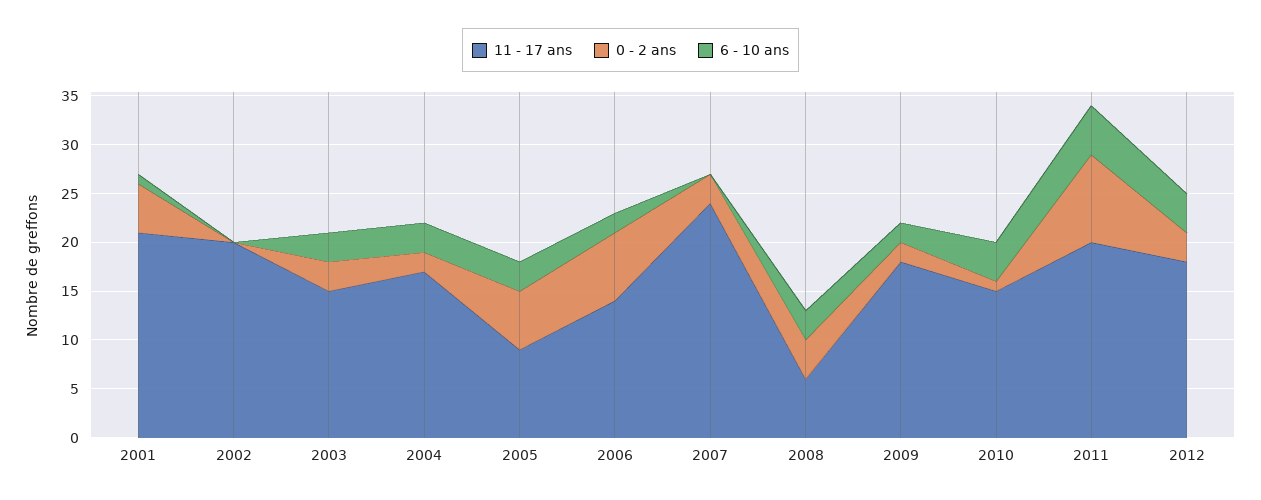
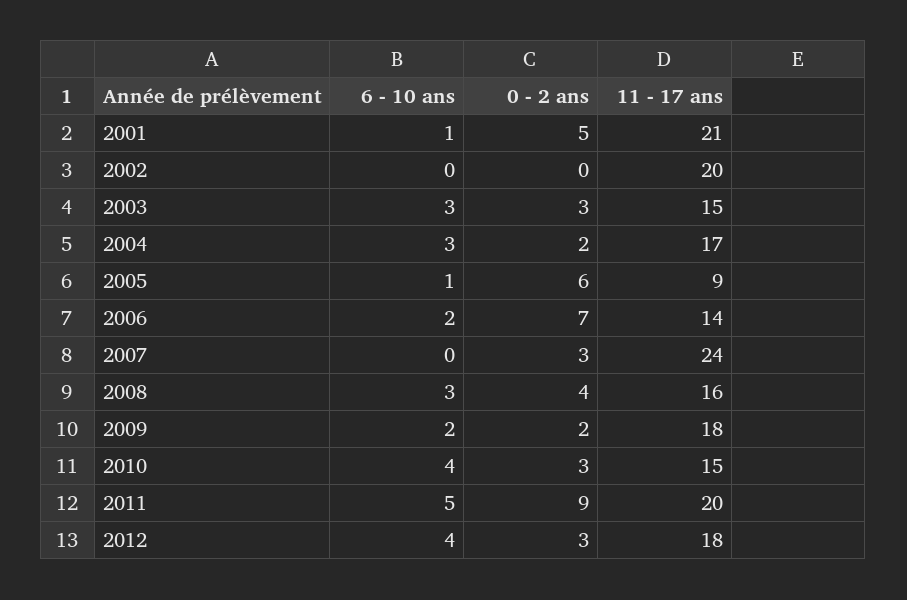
  {
    "11 - 17 ans": {
      "2001": 21,
      "2002": 20,
      "2003": 15,
      "2004": 17,
      "2005": 9,
      "2006": 14,
      "2007": 24,
-     "2008": 6,
+     "2008": 16,
      "2009": 18,
      "2010": 15,
      "2011": 20,
      "2012": 18
    },
    "0 - 2 ans": {
      "2001": 5,
      "2002": 0,
      "2003": 3,
      "2004": 2,
      "2005": 6,
      "2006": 7,
      "2007": 3,
      "2008": 4,
      "2009": 2,
-     "2010": 1,
+     "2010": 3,
      "2011": 9,
      "2012": 3
    },
    "6 - 10 ans": {
      "2001": 1,
      "2002": 0,
      "2003": 3,
      "2004": 3,
-     "2005": 3,
+     "2005": 1,
      "2006": 2,
      "2007": 0,
      "2008": 3,
      "2009": 2,
      "2010": 4,
      "2011": 5,
      "2012": 4
    }
  }

